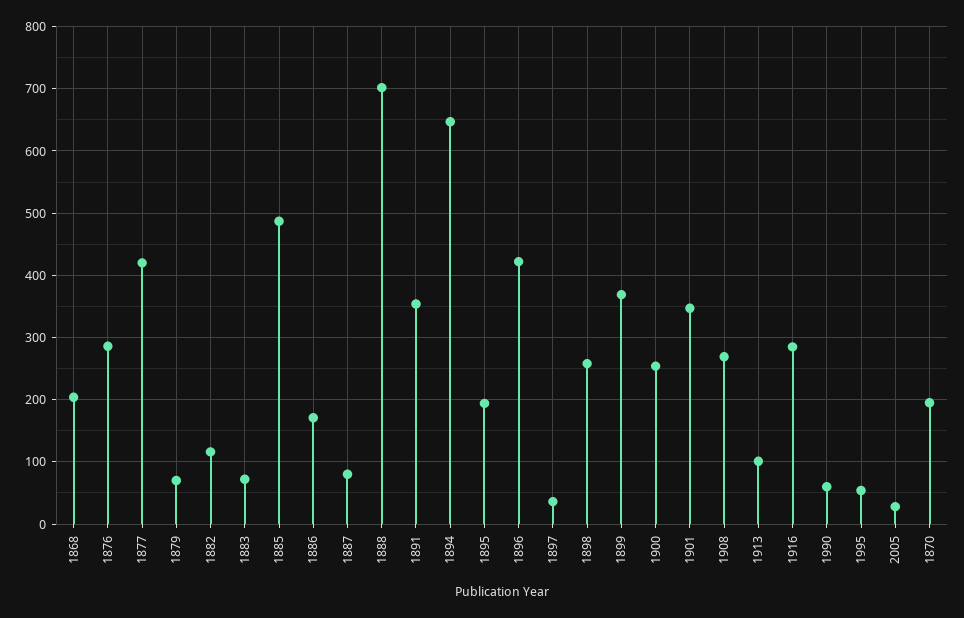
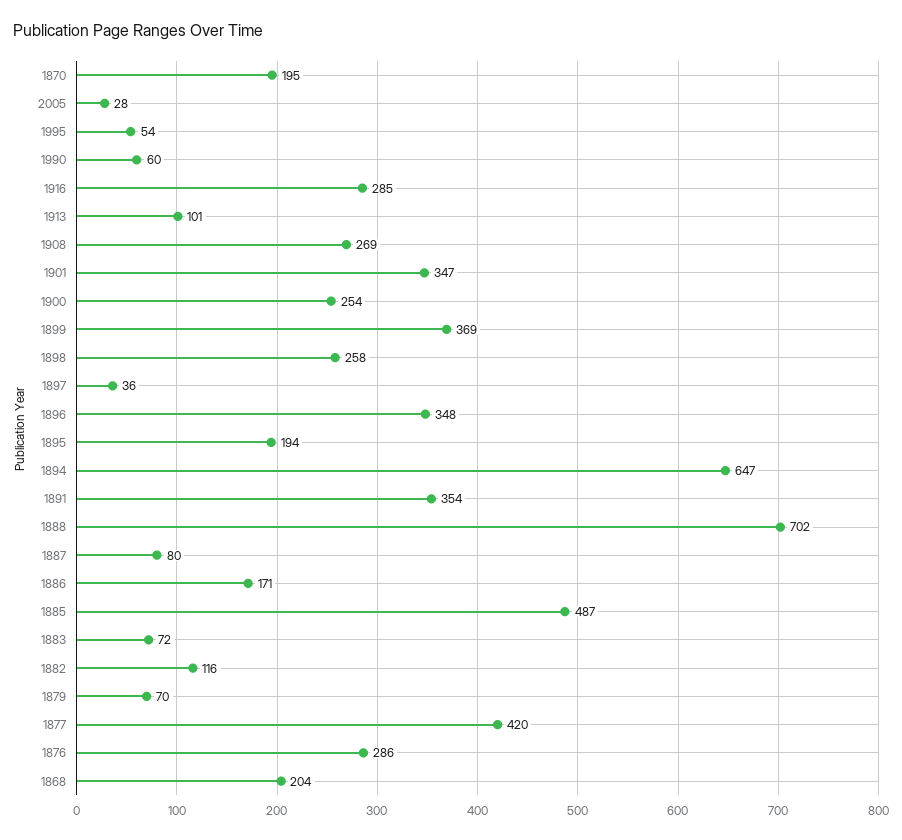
  {
    "1868": 204,
    "1876": 286,
    "1877": 420,
    "1879": 70,
    "1882": 116,
    "1883": 72,
    "1885": 487,
    "1886": 171,
    "1887": 80,
    "1888": 702,
    "1891": 354,
    "1894": 647,
    "1895": 194,
-   "1896": 420,
+   "1896": 348,
    "1897": 36,
    "1898": 258,
    "1899": 369,
    "1900": 254,
    "1901": 347,
    "1908": 269,
    "1913": 101,
    "1916": 285,
    "1990": 60,
    "1995": 54,
    "2005": 28,
    "1870": 195
  }

